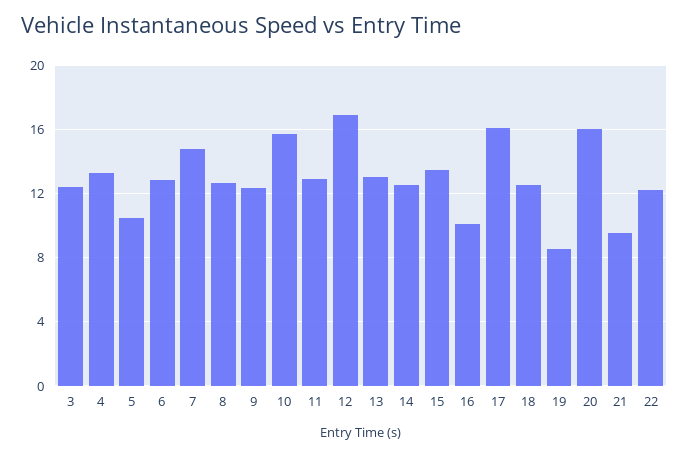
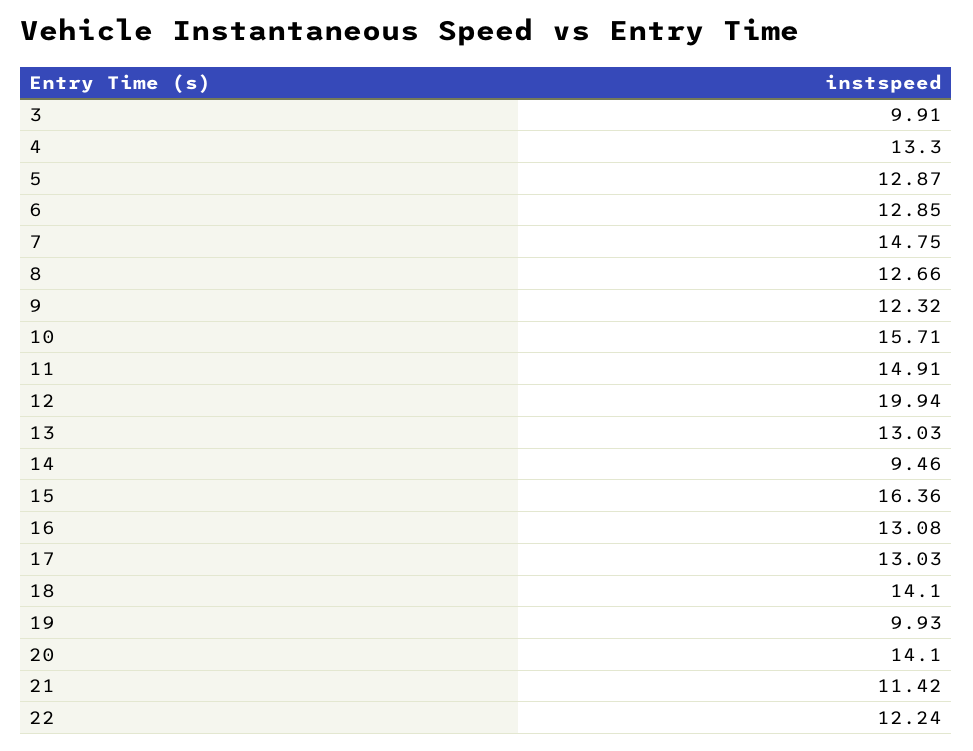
  {
-   "3": 12.5,
+   "3": 9.91,
    "4": 13.3,
-   "5": 10.5,
+   "5": 12.87,
    "6": 12.85,
    "7": 14.75,
    "8": 12.66,
    "9": 12.32,
    "10": 15.71,
-   "11": 13,
+   "11": 14.91,
-   "12": 17,
+   "12": 19.94,
    "13": 13.03,
-   "14": 12.5,
+   "14": 9.46,
-   "15": 13.5,
+   "15": 16.36,
-   "16": 10,
+   "16": 13.08,
-   "17": 16,
+   "17": 13.03,
-   "18": 12.5,
+   "18": 14.1,
-   "19": 8.5,
+   "19": 9.93,
-   "20": 16,
+   "20": 14.1,
-   "21": 9.5,
+   "21": 11.42,
    "22": 12.24
  }

